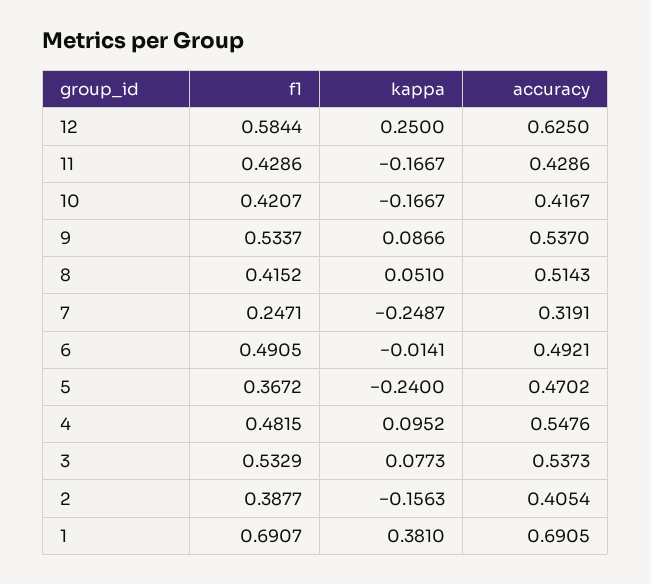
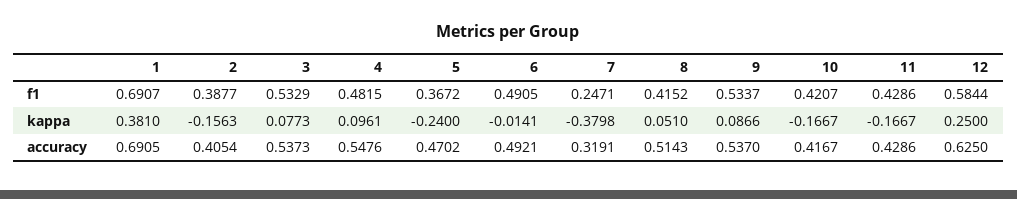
  {
    "f1": {
      "12": 0.5844,
      "11": 0.4286,
      "10": 0.4207,
      "9": 0.5337,
      "8": 0.4152,
      "7": 0.2471,
      "6": 0.4905,
      "5": 0.3672,
      "4": 0.4815,
      "3": 0.5329,
      "2": 0.3877,
      "1": 0.6907
    },
    "kappa": {
      "12": 0.25,
      "11": -0.1667,
      "10": -0.1667,
      "9": 0.0866,
      "8": 0.051,
-     "7": -0.2487,
+     "7": -0.3798,
      "6": -0.0141,
      "5": -0.24,
-     "4": 0.0952,
+     "4": 0.0961,
      "3": 0.0773,
      "2": -0.1563,
      "1": 0.381
    },
    "accuracy": {
      "12": 0.625,
      "11": 0.4286,
      "10": 0.4167,
      "9": 0.537,
      "8": 0.5143,
      "7": 0.3191,
      "6": 0.4921,
      "5": 0.4702,
      "4": 0.5476,
      "3": 0.5373,
      "2": 0.4054,
      "1": 0.6905
    }
  }

